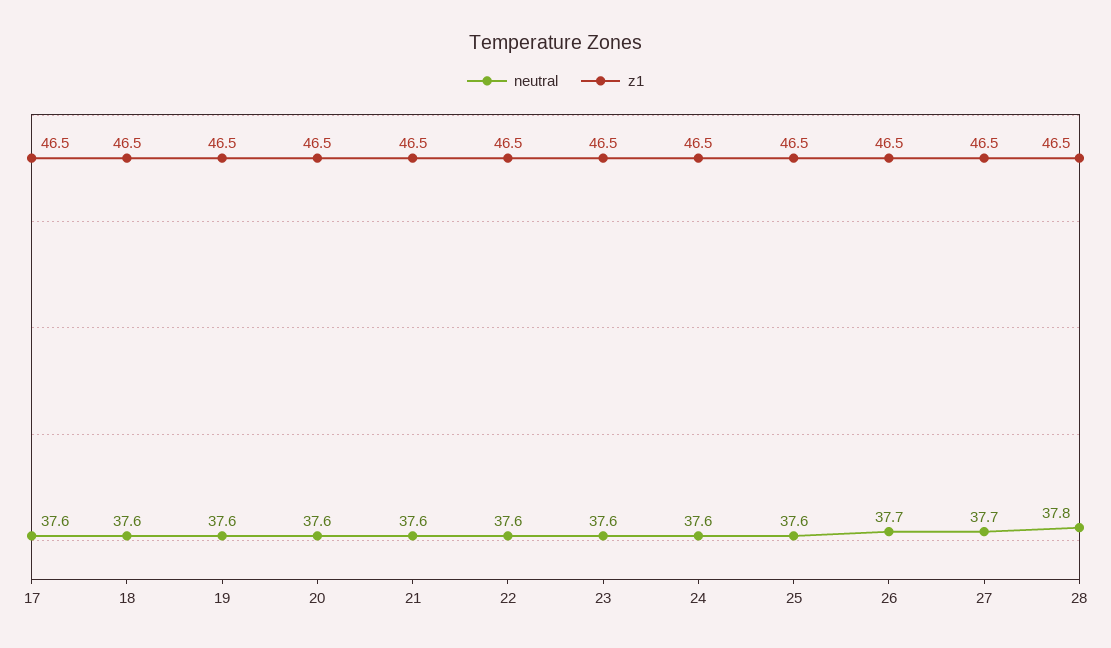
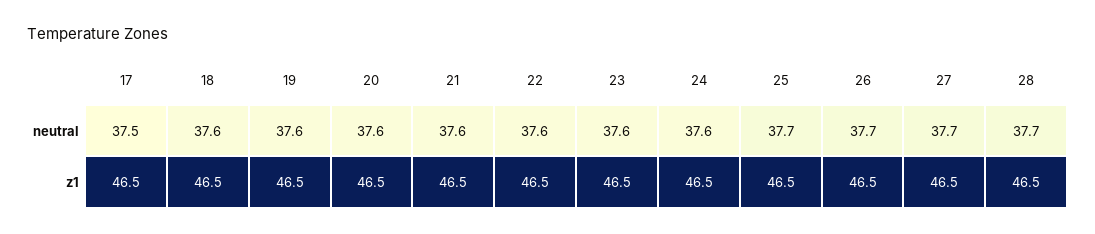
  {
    "neutral": {
-     "17": 37.6,
+     "17": 37.5,
      "18": 37.6,
      "19": 37.6,
      "20": 37.6,
      "21": 37.6,
      "22": 37.6,
      "23": 37.6,
      "24": 37.6,
-     "25": 37.6,
+     "25": 37.7,
      "26": 37.7,
      "27": 37.7,
-     "28": 37.8
+     "28": 37.7
    },
    "z1": {
      "17": 46.5,
      "18": 46.5,
      "19": 46.5,
      "20": 46.5,
      "21": 46.5,
      "22": 46.5,
      "23": 46.5,
      "24": 46.5,
      "25": 46.5,
      "26": 46.5,
      "27": 46.5,
      "28": 46.5
    }
  }

